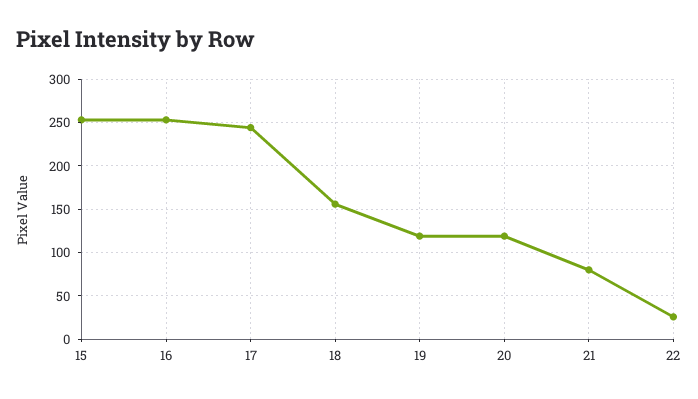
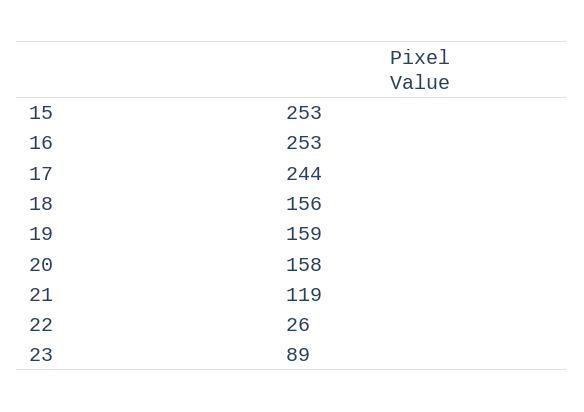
  {
    "15": 253,
    "16": 253,
    "17": 244,
    "18": 156,
-   "19": 120,
+   "19": 159,
-   "20": 120,
+   "20": 158,
-   "21": 80,
+   "21": 119,
-   "22": 26
+   "22": 26,
+   "23": 89
  }

